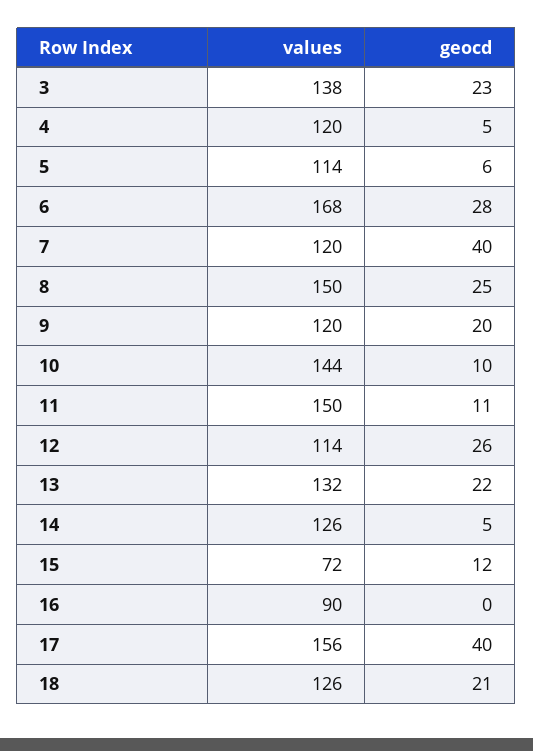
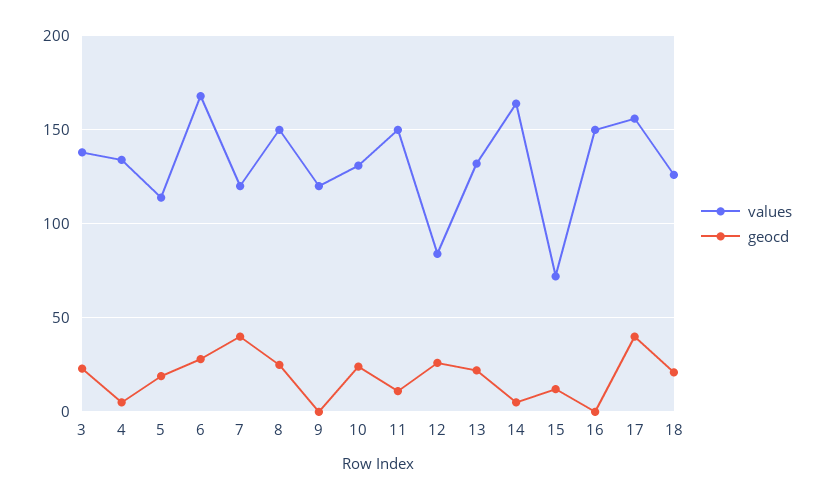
  {
    "values": {
      "3": 138,
-     "4": 120,
+     "4": 135,
      "5": 114,
      "6": 168,
      "7": 120,
      "8": 150,
      "9": 120,
-     "10": 144,
+     "10": 130,
      "11": 150,
-     "12": 114,
+     "12": 85,
      "13": 132,
-     "14": 126,
+     "14": 165,
      "15": 72,
-     "16": 90,
+     "16": 150,
      "17": 156,
      "18": 126
    },
    "geocd": {
      "3": 23,
      "4": 5,
-     "5": 6,
+     "5": 20,
      "6": 28,
      "7": 40,
      "8": 25,
-     "9": 20,
+     "9": 0,
-     "10": 10,
+     "10": 25,
      "11": 11,
      "12": 26,
      "13": 22,
      "14": 5,
      "15": 12,
      "16": 0,
      "17": 40,
      "18": 21
    }
  }

